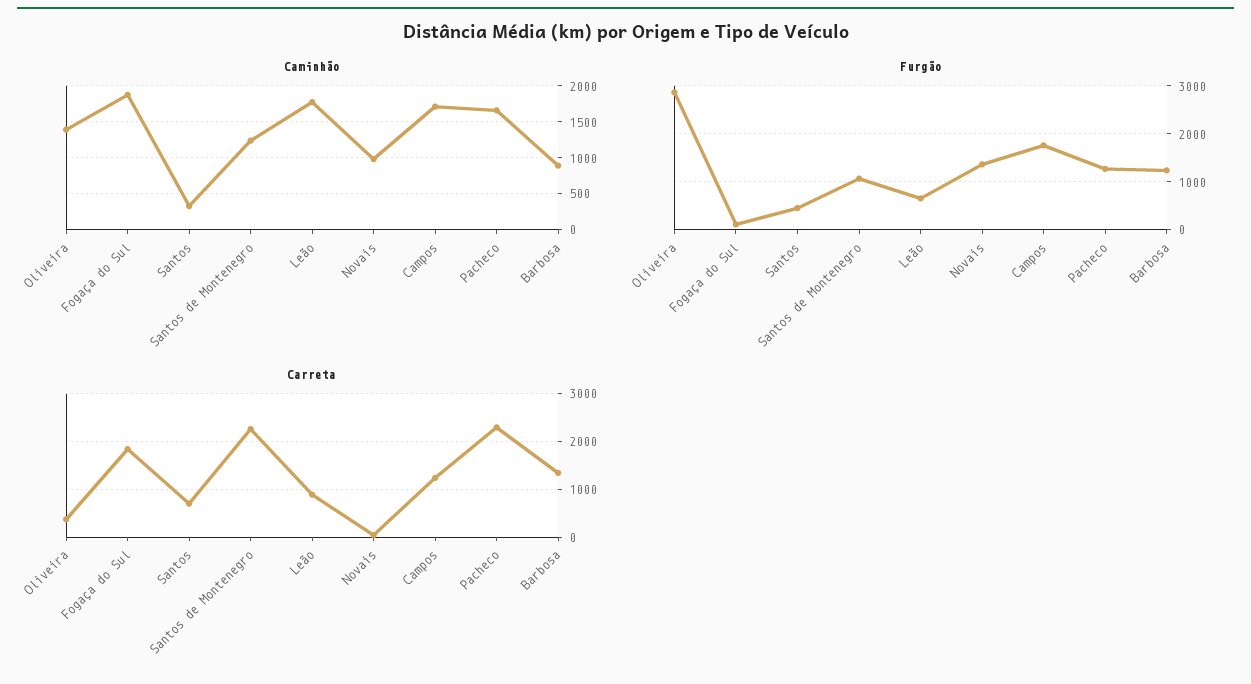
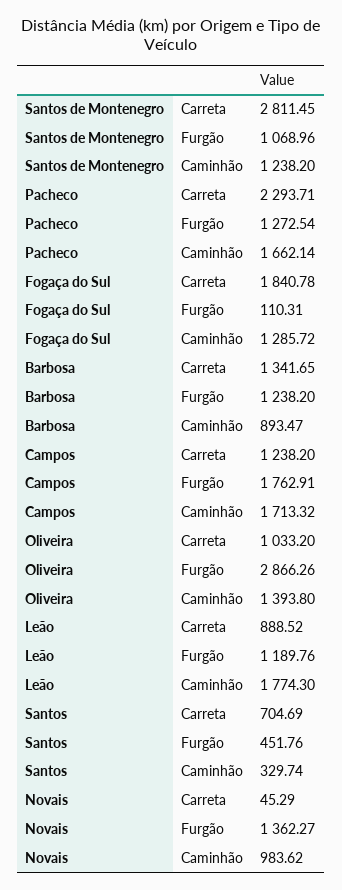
  {
    "Caminhão": {
      "Oliveira": 1393.8,
-     "Fogaça do Sul": 1900,
+     "Fogaça do Sul": 1285.72,
      "Santos": 329.74,
      "Santos de Montenegro": 1238.2,
      "Leão": 1774.3,
      "Novais": 983.62,
      "Campos": 1713.32,
      "Pacheco": 1662.14,
      "Barbosa": 893.47
    },
    "Furgão": {
      "Oliveira": 2866.26,
      "Fogaça do Sul": 110.31,
      "Santos": 451.76,
      "Santos de Montenegro": 1068.96,
-     "Leão": 600,
+     "Leão": 1189.76,
      "Novais": 1362.27,
      "Campos": 1762.91,
      "Pacheco": 1272.54,
      "Barbosa": 1238.2
    },
    "Carreta": {
-     "Oliveira": 400,
+     "Oliveira": 1033.2,
      "Fogaça do Sul": 1840.78,
      "Santos": 704.69,
-     "Santos de Montenegro": 2200,
+     "Santos de Montenegro": 2811.45,
      "Leão": 888.52,
      "Novais": 45.29,
      "Campos": 1238.2,
      "Pacheco": 2293.71,
      "Barbosa": 1341.65
    }
  }

